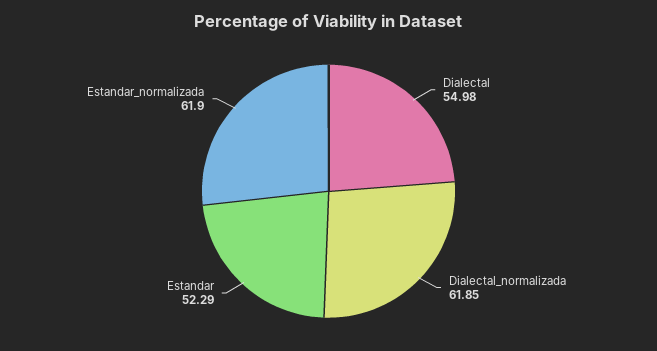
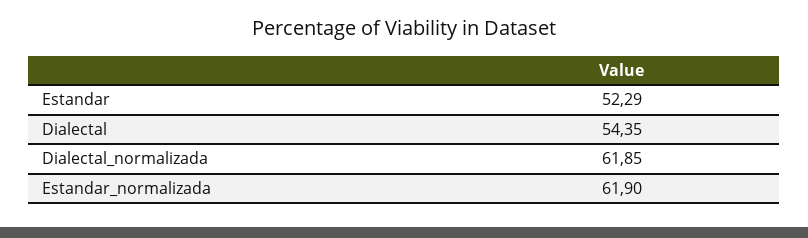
  {
-   "Dialectal": 54.98,
+   "Dialectal": 54.35,
    "Dialectal_normalizada": 61.85,
    "Estandar": 52.29,
    "Estandar_normalizada": 61.9
  }

